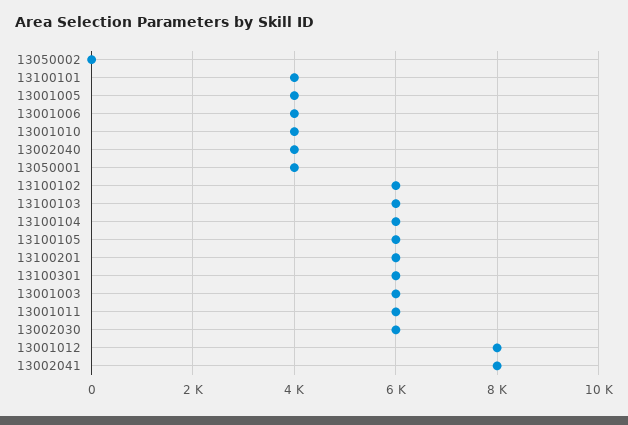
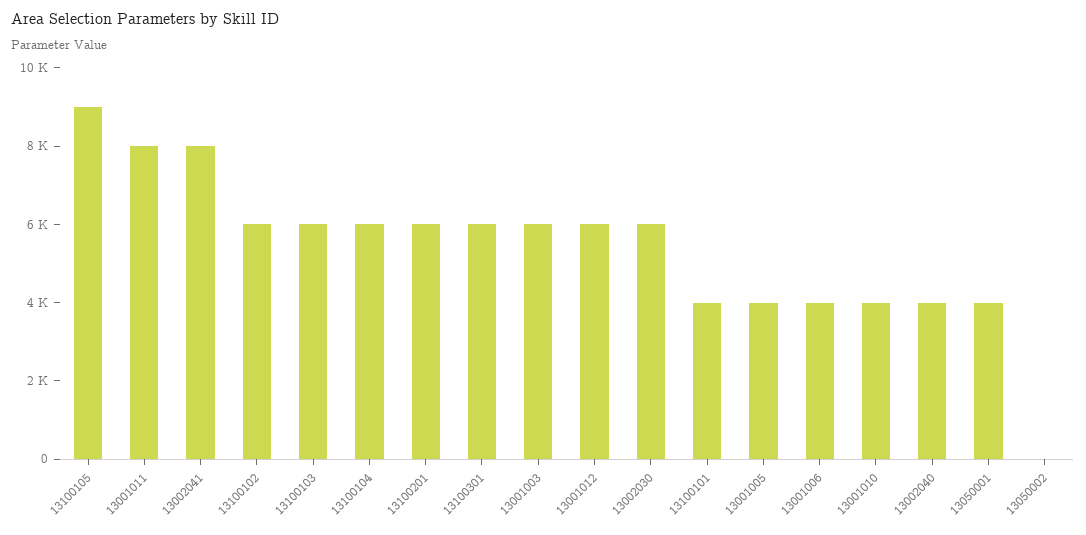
  {
    "13050002": 0,
    "13100101": 4000,
    "13001005": 4000,
    "13001006": 4000,
    "13001010": 4000,
    "13002040": 4000,
    "13050001": 4000,
    "13100102": 6000,
    "13100103": 6000,
    "13100104": 6000,
-   "13100105": 6000,
+   "13100105": 9000,
    "13100201": 6000,
    "13100301": 6000,
    "13001003": 6000,
-   "13001011": 6000,
+   "13001011": 8000,
    "13002030": 6000,
-   "13001012": 8000,
+   "13001012": 6000,
    "13002041": 8000
  }

